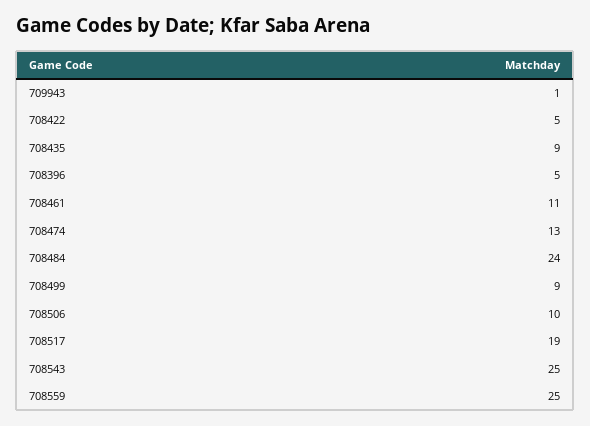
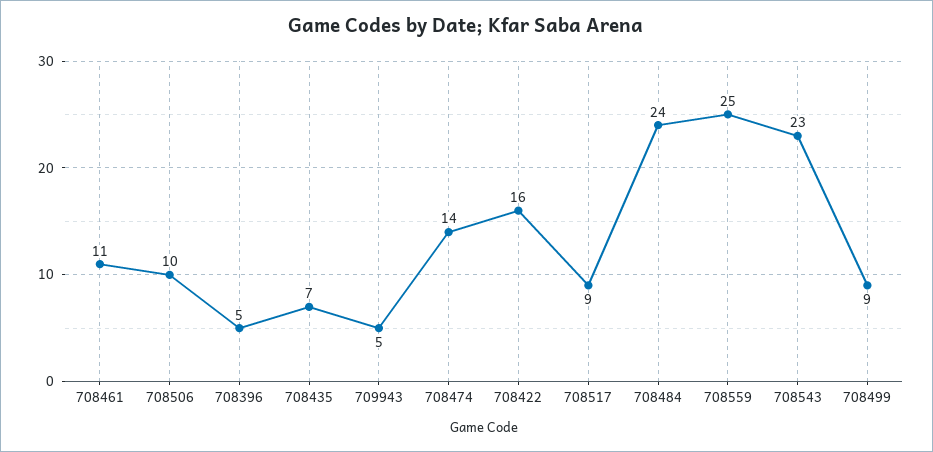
  {
-   "709943": 1,
+   "709943": 5,
-   "708422": 5,
+   "708422": 16,
-   "708435": 9,
+   "708435": 7,
    "708396": 5,
    "708461": 11,
-   "708474": 13,
+   "708474": 14,
    "708484": 24,
    "708499": 9,
    "708506": 10,
-   "708517": 19,
+   "708517": 9,
-   "708543": 25,
+   "708543": 23,
    "708559": 25
  }

